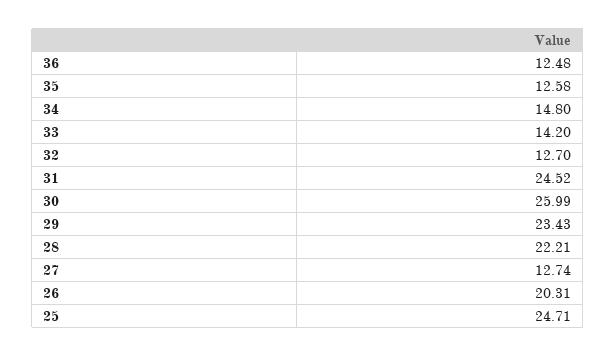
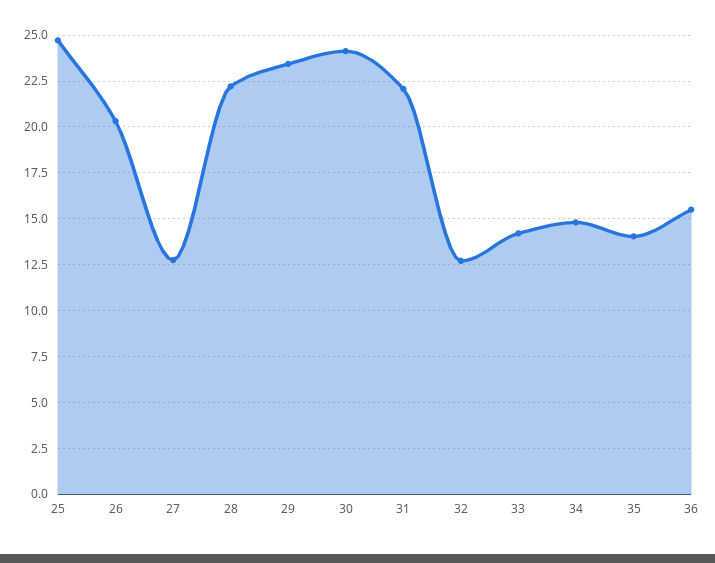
  {
-   "36": 12.48,
+   "36": 15.5,
-   "35": 12.58,
+   "35": 14,
    "34": 14.8,
    "33": 14.2,
    "32": 12.7,
-   "31": 24.52,
+   "31": 22,
-   "30": 25.99,
+   "30": 24,
    "29": 23.43,
    "28": 22.21,
    "27": 12.74,
    "26": 20.31,
    "25": 24.71
  }

